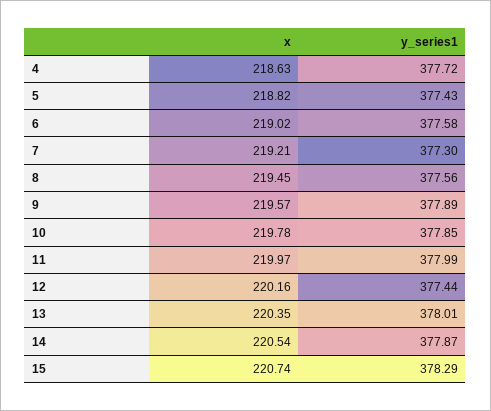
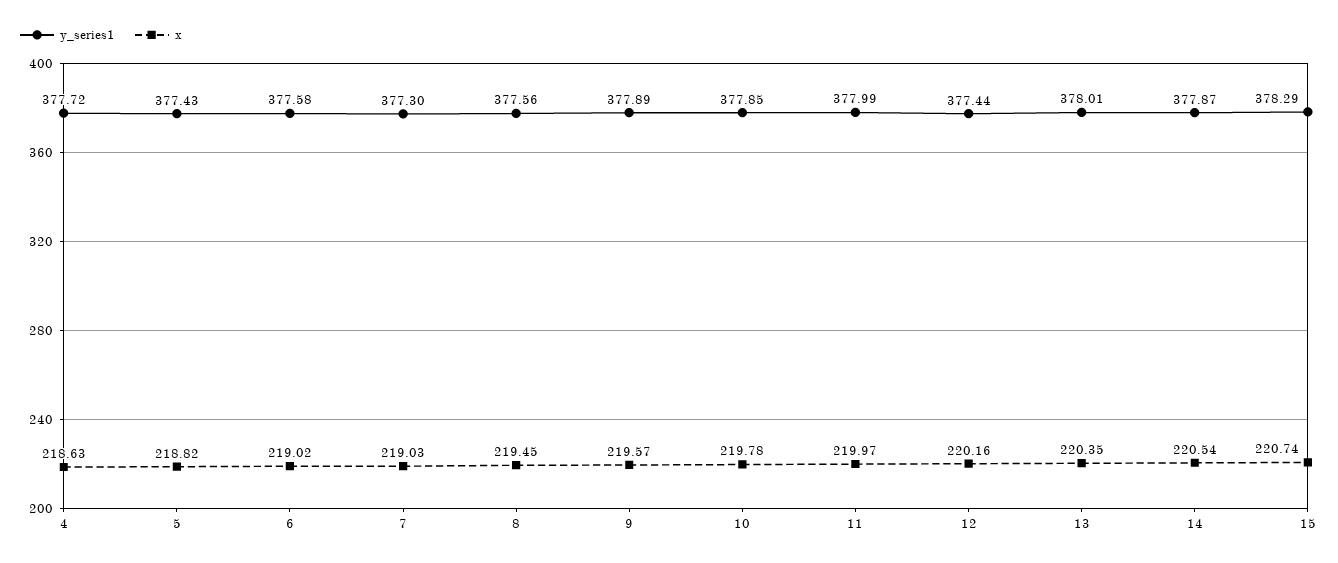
  {
    "x": {
      "4": 218.63,
      "5": 218.82,
      "6": 219.02,
-     "7": 219.21,
+     "7": 219.03,
      "8": 219.45,
      "9": 219.57,
      "10": 219.78,
      "11": 219.97,
      "12": 220.16,
      "13": 220.35,
      "14": 220.54,
      "15": 220.74
    },
    "y_series1": {
      "4": 377.72,
      "5": 377.43,
      "6": 377.58,
      "7": 377.3,
      "8": 377.56,
      "9": 377.89,
      "10": 377.85,
      "11": 377.99,
      "12": 377.44,
      "13": 378.01,
      "14": 377.87,
      "15": 378.29
    }
  }

